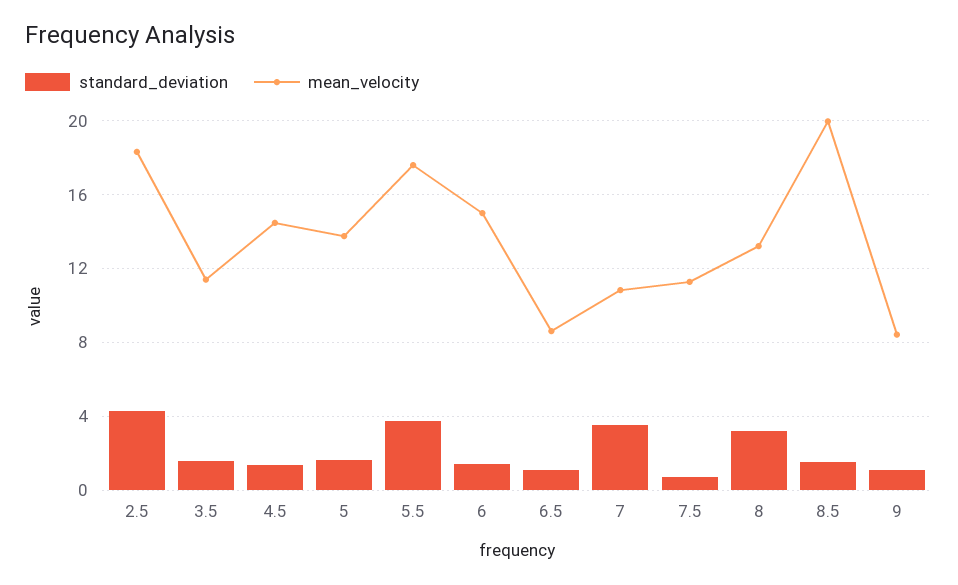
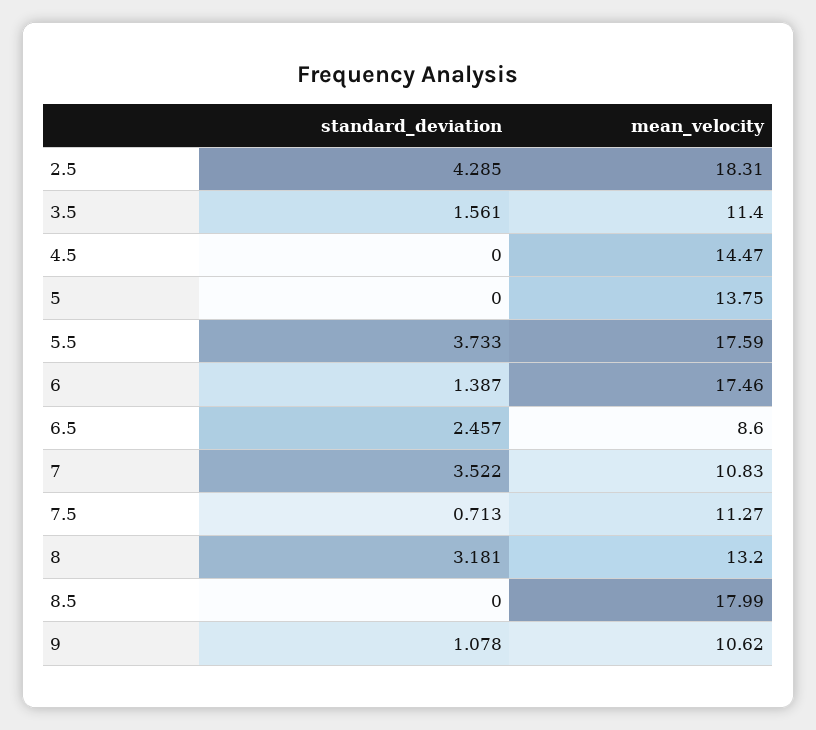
  {
    "standard_deviation": {
      "2.5": 4.285,
      "3.5": 1.561,
-     "4.5": 1.5,
+     "4.5": 0,
-     "5": 1.5,
+     "5": 0,
      "5.5": 3.733,
      "6": 1.387,
-     "6.5": 1,
+     "6.5": 2.457,
      "7": 3.522,
      "7.5": 0.713,
      "8": 3.181,
-     "8.5": 1.5,
+     "8.5": 0,
      "9": 1.078
    },
    "mean_velocity": {
      "2.5": 18.31,
      "3.5": 11.4,
      "4.5": 14.47,
      "5": 13.75,
      "5.5": 17.59,
-     "6": 15,
+     "6": 17.46,
      "6.5": 8.6,
      "7": 10.83,
      "7.5": 11.27,
      "8": 13.2,
-     "8.5": 20,
+     "8.5": 17.99,
-     "9": 8.5
+     "9": 10.62
    }
  }

